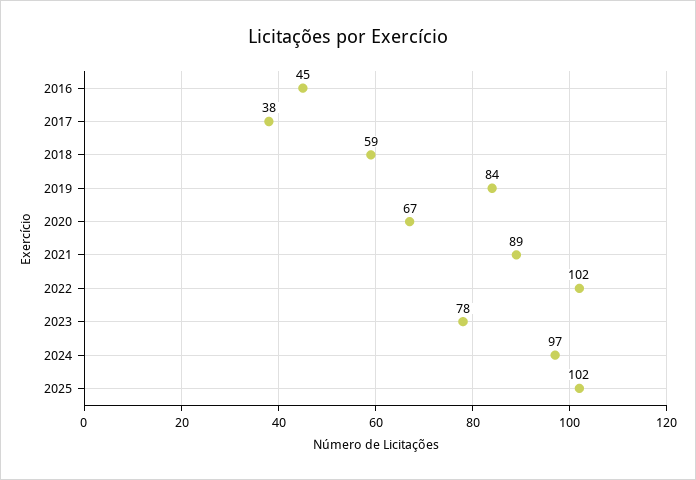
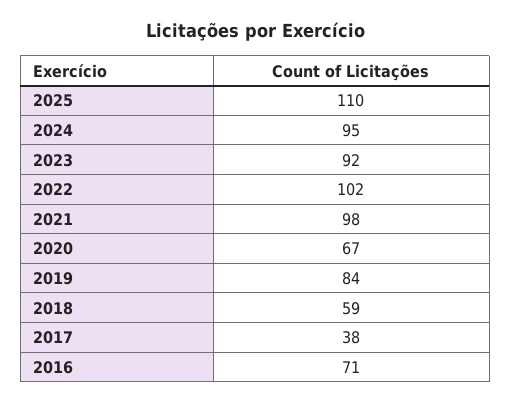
  {
-   "2016": 45,
+   "2016": 71,
    "2017": 38,
    "2018": 59,
    "2019": 84,
    "2020": 67,
-   "2021": 89,
+   "2021": 98,
    "2022": 102,
-   "2023": 78,
+   "2023": 92,
-   "2024": 97,
+   "2024": 95,
-   "2025": 102
+   "2025": 110
  }

